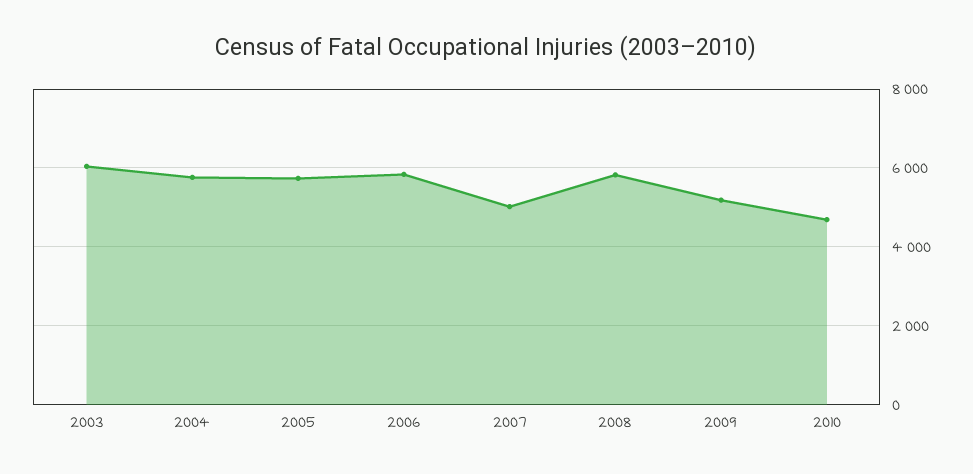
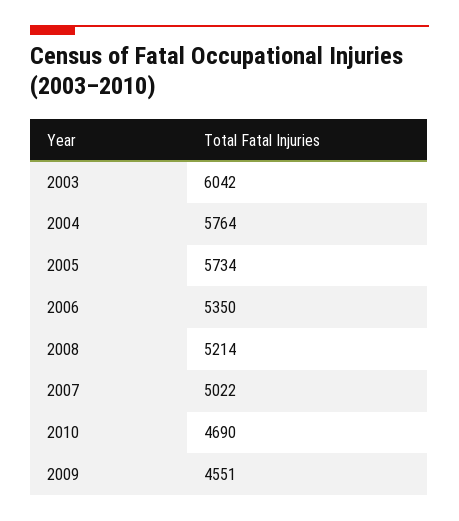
  {
    "2003": 6042,
    "2004": 5764,
    "2005": 5734,
-   "2006": 5800,
+   "2006": 5350,
    "2007": 5022,
-   "2008": 5800,
+   "2008": 5214,
-   "2009": 5200,
+   "2009": 4551,
    "2010": 4690
  }

